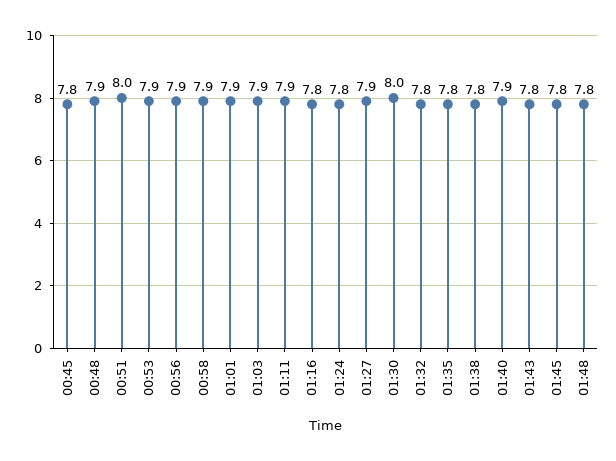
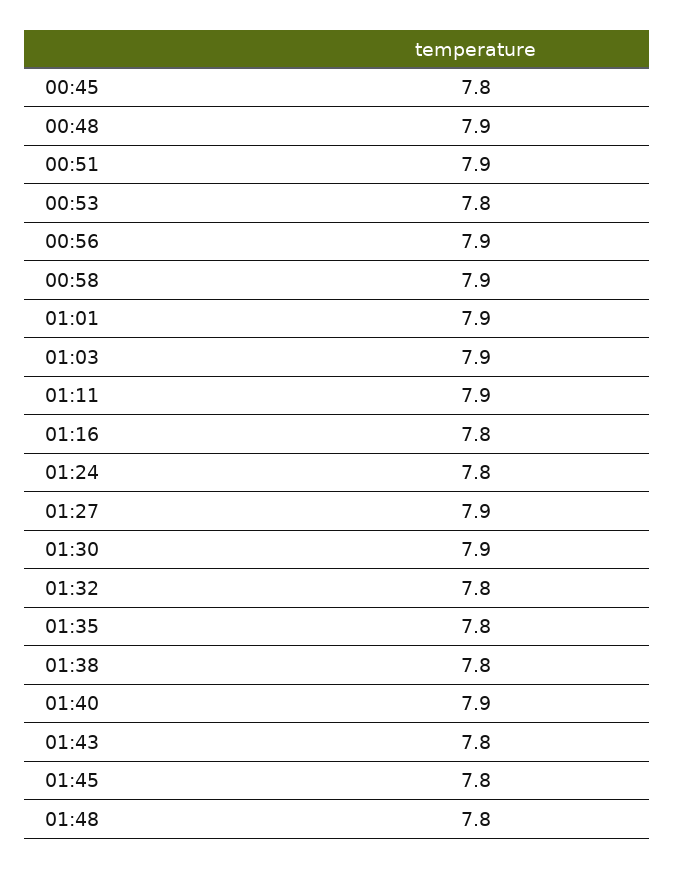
  {
    "00:45": 7.8,
    "00:48": 7.9,
-   "00:51": 8,
+   "00:51": 7.9,
-   "00:53": 7.9,
+   "00:53": 7.8,
    "00:56": 7.9,
    "00:58": 7.9,
    "01:01": 7.9,
    "01:03": 7.9,
    "01:11": 7.9,
    "01:16": 7.8,
    "01:24": 7.8,
    "01:27": 7.9,
-   "01:30": 8,
+   "01:30": 7.9,
    "01:32": 7.8,
    "01:35": 7.8,
    "01:38": 7.8,
    "01:40": 7.9,
    "01:43": 7.8,
    "01:45": 7.8,
    "01:48": 7.8
  }

